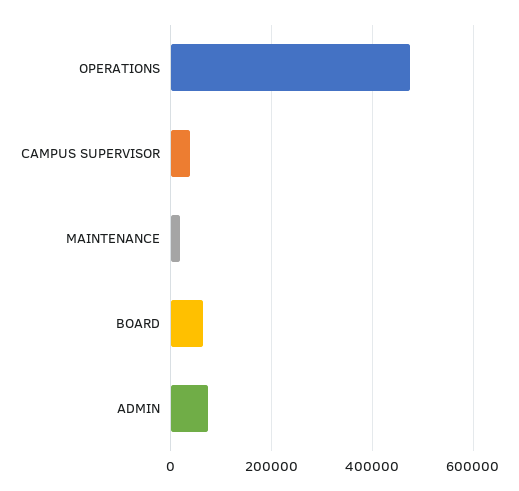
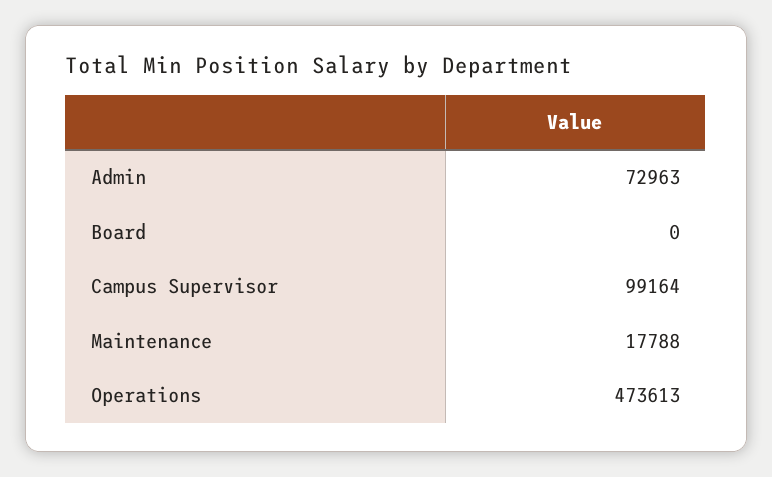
  {
    "OPERATIONS": 473613,
-   "CAMPUS SUPERVISOR": 40000,
+   "CAMPUS SUPERVISOR": 99164,
    "MAINTENANCE": 17788,
-   "BOARD": 60000,
+   "BOARD": 0,
    "ADMIN": 72963
  }

